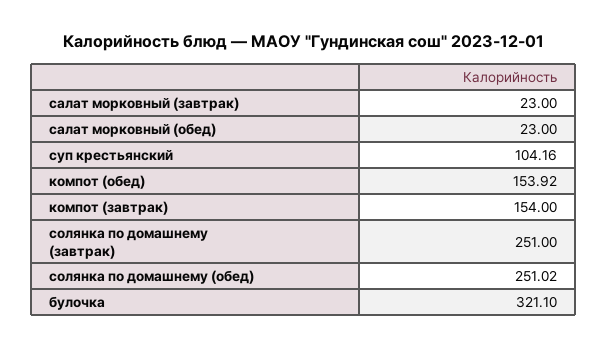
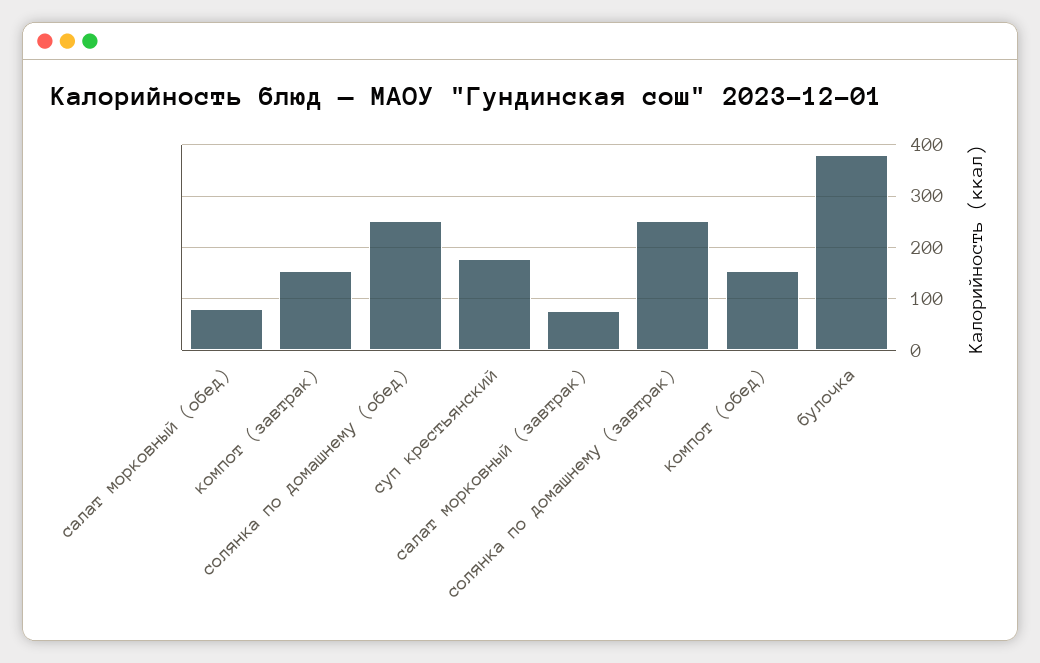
  {
-   "салат морковный (завтрак)": 23,
+   "салат морковный (завтрак)": 80,
-   "салат морковный (обед)": 23,
+   "салат морковный (обед)": 80,
-   "суп крестьянский": 104.16,
+   "суп крестьянский": 180,
    "компот (обед)": 153.92,
    "компот (завтрак)": 154,
    "солянка по домашнему (завтрак)": 251,
    "солянка по домашнему (обед)": 251.02,
-   "булочка": 321.1
+   "булочка": 380
  }

